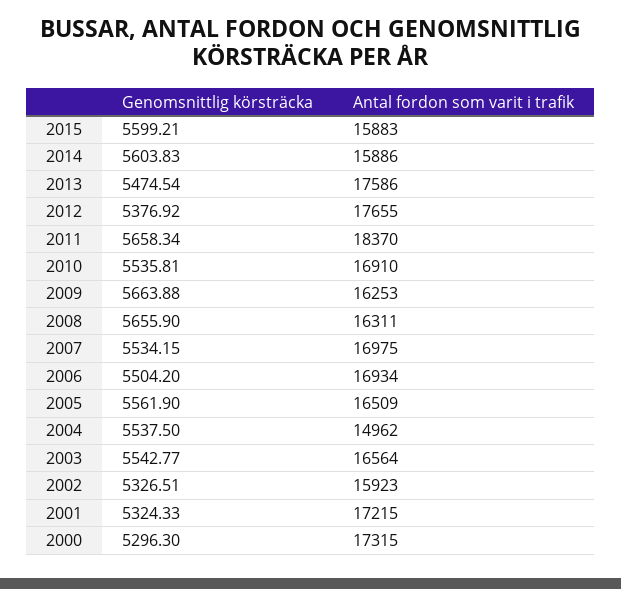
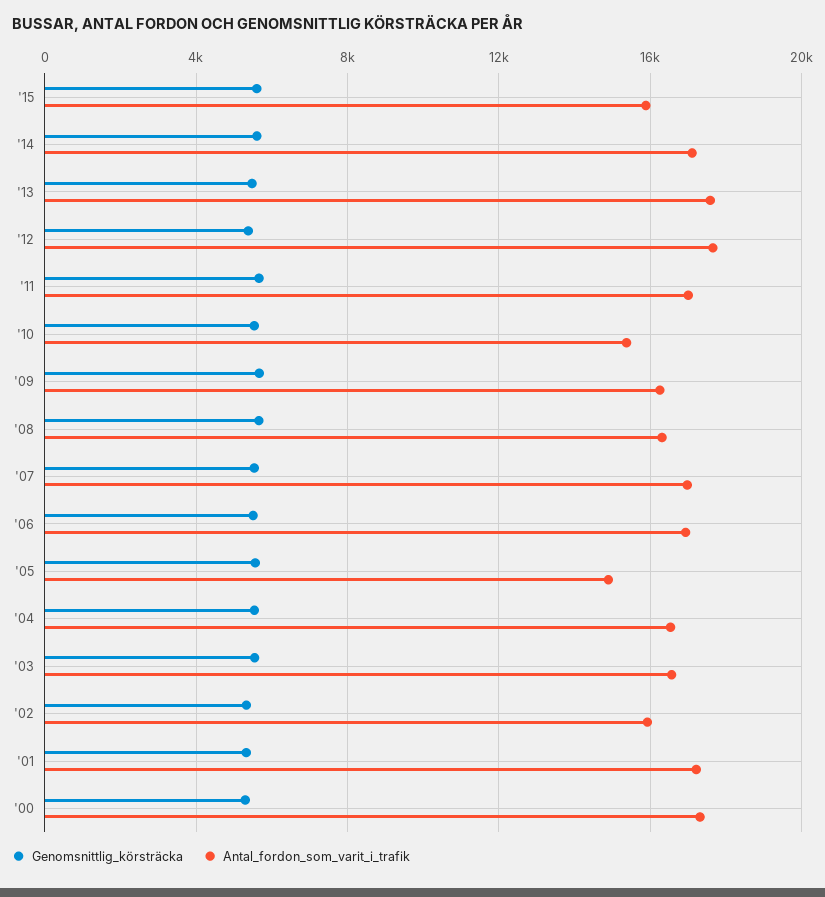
  {
    "Genomsnittlig körsträcka": {
      "2015": 5599.21,
      "2014": 5603.83,
      "2013": 5474.54,
      "2012": 5376.92,
      "2011": 5658.34,
      "2010": 5535.81,
      "2009": 5663.88,
      "2008": 5655.9,
      "2007": 5534.15,
      "2006": 5504.2,
      "2005": 5561.9,
      "2004": 5537.5,
      "2003": 5542.77,
      "2002": 5326.51,
      "2001": 5324.33,
      "2000": 5296.3
    },
    "Antal fordon som varit i trafik": {
      "2015": 15883,
-     "2014": 15886,
+     "2014": 17000,
      "2013": 17586,
      "2012": 17655,
-     "2011": 18370,
+     "2011": 17000,
-     "2010": 16910,
+     "2010": 15500,
      "2009": 16253,
      "2008": 16311,
      "2007": 16975,
      "2006": 16934,
-     "2005": 16509,
+     "2005": 15000,
-     "2004": 14962,
+     "2004": 16500,
      "2003": 16564,
      "2002": 15923,
      "2001": 17215,
      "2000": 17315
    }
  }

